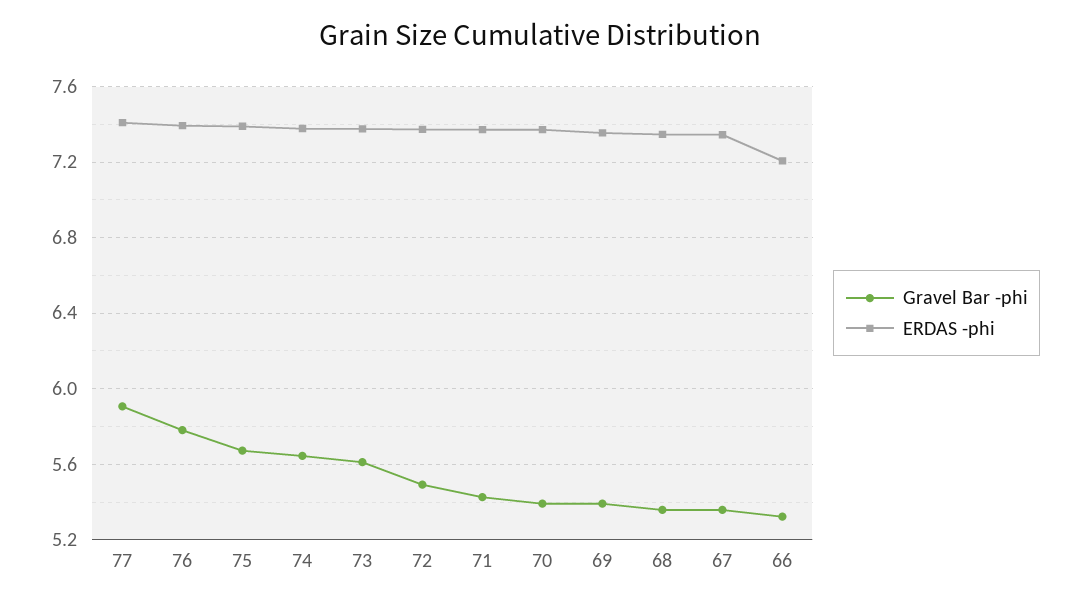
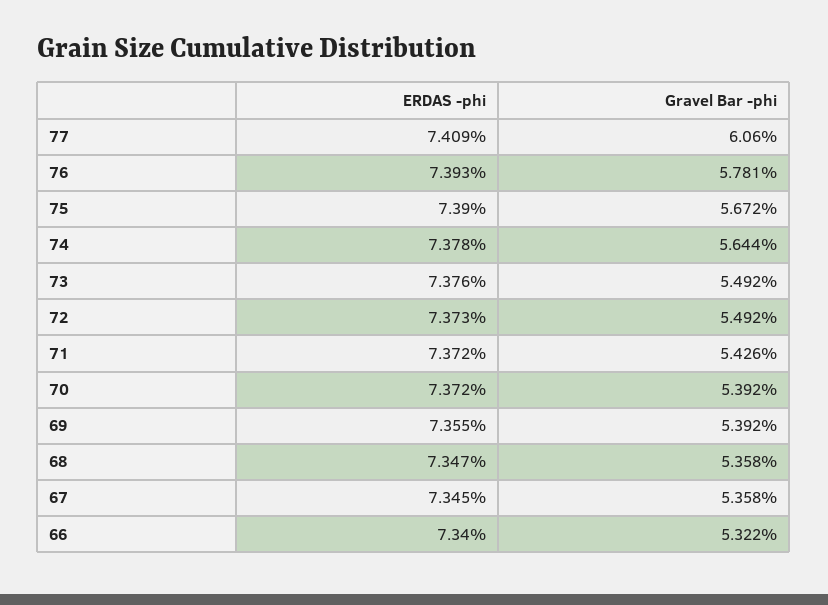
  {
    "Gravel Bar -phi": {
-     "77": 5.9,
+     "77": 6.06,
      "76": 5.781,
      "75": 5.672,
      "74": 5.644,
-     "73": 5.6,
+     "73": 5.492,
      "72": 5.492,
      "71": 5.426,
      "70": 5.392,
      "69": 5.392,
      "68": 5.358,
      "67": 5.358,
      "66": 5.322
    },
    "ERDAS -phi": {
      "77": 7.409,
      "76": 7.393,
      "75": 7.39,
      "74": 7.378,
      "73": 7.376,
      "72": 7.373,
      "71": 7.372,
      "70": 7.372,
      "69": 7.355,
      "68": 7.347,
      "67": 7.345,
-     "66": 7.2
+     "66": 7.34
    }
  }

